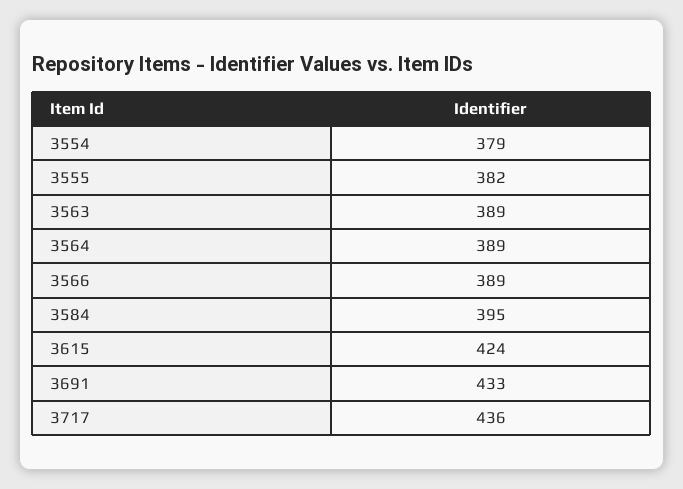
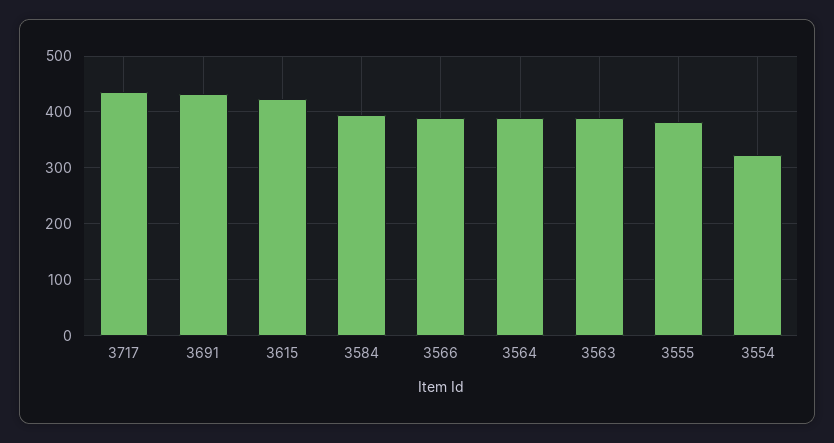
  {
-   "3554": 379,
+   "3554": 320,
    "3555": 382,
    "3563": 389,
    "3564": 389,
    "3566": 389,
    "3584": 395,
    "3615": 424,
    "3691": 433,
    "3717": 436
  }

